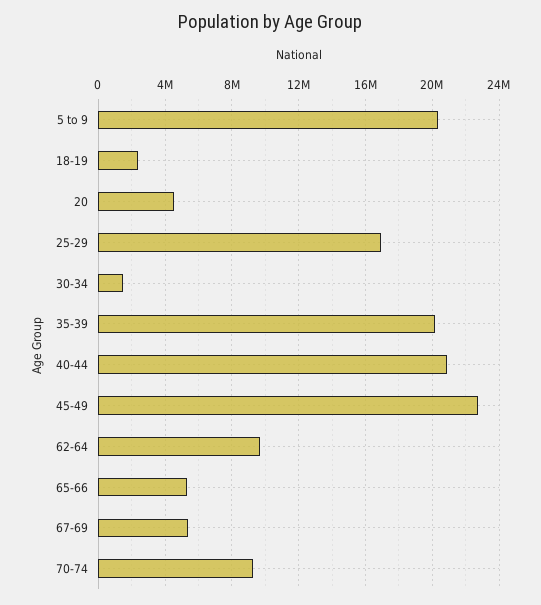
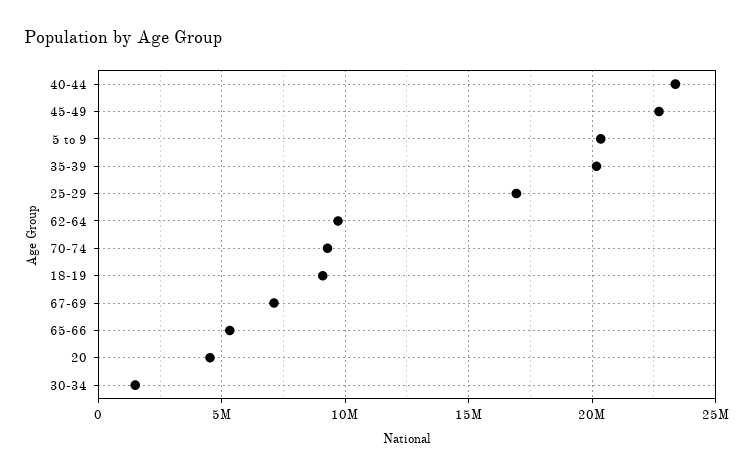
  {
    "5 to 9": 20500000,
-   "18-19": 2500000,
+   "18-19": 9000000,
    "20": 4500000,
    "25-29": 17000000,
    "30-34": 1500000,
    "35-39": 20000000,
-   "40-44": 21000000,
+   "40-44": 23500000,
    "45-49": 22500000,
    "62-64": 9500000,
    "65-66": 5500000,
-   "67-69": 5500000,
+   "67-69": 7000000,
    "70-74": 9500000
  }

